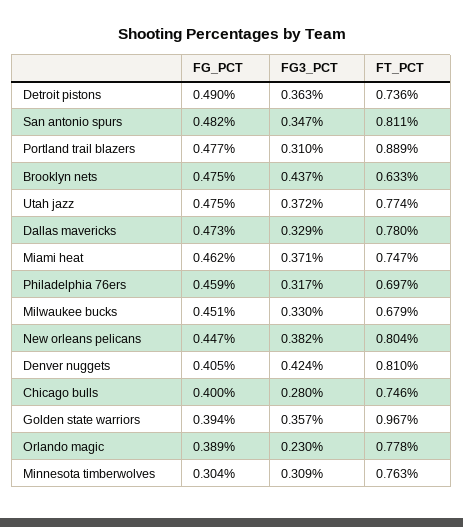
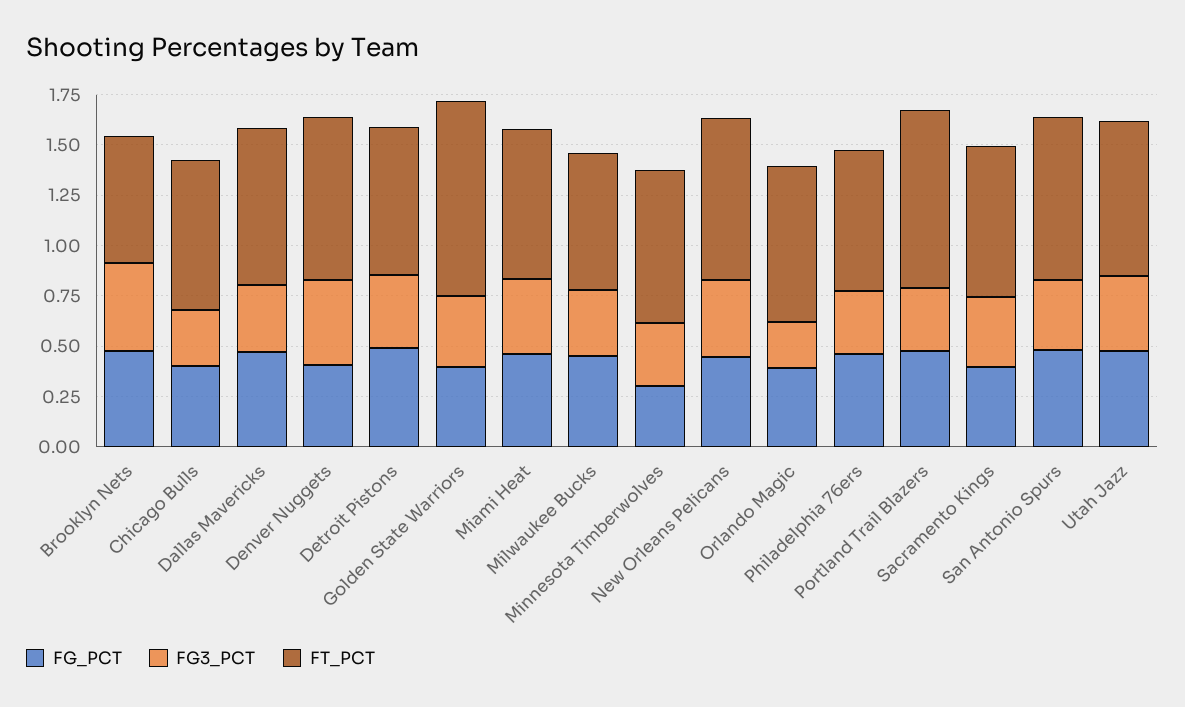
  {
    "FG_PCT": {
      "Detroit pistons": 0.49,
      "San antonio spurs": 0.482,
      "Portland trail blazers": 0.477,
      "Brooklyn nets": 0.475,
      "Utah jazz": 0.475,
      "Dallas mavericks": 0.473,
      "Miami heat": 0.462,
      "Philadelphia 76ers": 0.459,
      "Milwaukee bucks": 0.451,
      "New orleans pelicans": 0.447,
      "Denver nuggets": 0.405,
      "Chicago bulls": 0.4,
      "Golden state warriors": 0.394,
      "Orlando magic": 0.389,
-     "Minnesota timberwolves": 0.304
+     "Minnesota timberwolves": 0.304,
+     "Sacramento Kings": 0.4
    },
    "FG3_PCT": {
      "Detroit pistons": 0.363,
      "San antonio spurs": 0.347,
      "Portland trail blazers": 0.31,
      "Brooklyn nets": 0.437,
      "Utah jazz": 0.372,
      "Dallas mavericks": 0.329,
      "Miami heat": 0.371,
      "Philadelphia 76ers": 0.317,
      "Milwaukee bucks": 0.33,
      "New orleans pelicans": 0.382,
      "Denver nuggets": 0.424,
      "Chicago bulls": 0.28,
      "Golden state warriors": 0.357,
      "Orlando magic": 0.23,
-     "Minnesota timberwolves": 0.309
+     "Minnesota timberwolves": 0.309,
+     "Sacramento Kings": 0.35
    },
    "FT_PCT": {
      "Detroit pistons": 0.736,
      "San antonio spurs": 0.811,
      "Portland trail blazers": 0.889,
      "Brooklyn nets": 0.633,
      "Utah jazz": 0.774,
      "Dallas mavericks": 0.78,
      "Miami heat": 0.747,
      "Philadelphia 76ers": 0.697,
      "Milwaukee bucks": 0.679,
      "New orleans pelicans": 0.804,
      "Denver nuggets": 0.81,
      "Chicago bulls": 0.746,
      "Golden state warriors": 0.967,
      "Orlando magic": 0.778,
-     "Minnesota timberwolves": 0.763
+     "Minnesota timberwolves": 0.763,
+     "Sacramento Kings": 0.75
    }
  }

